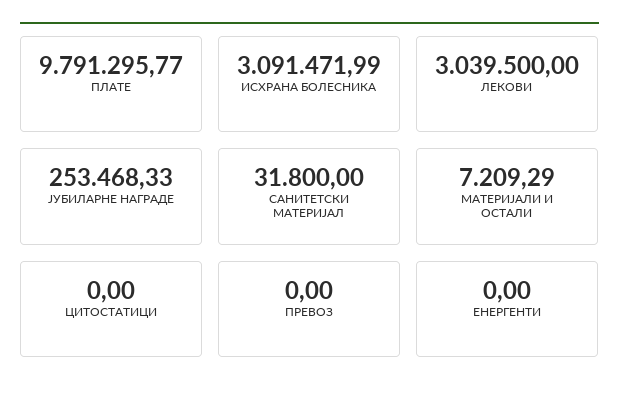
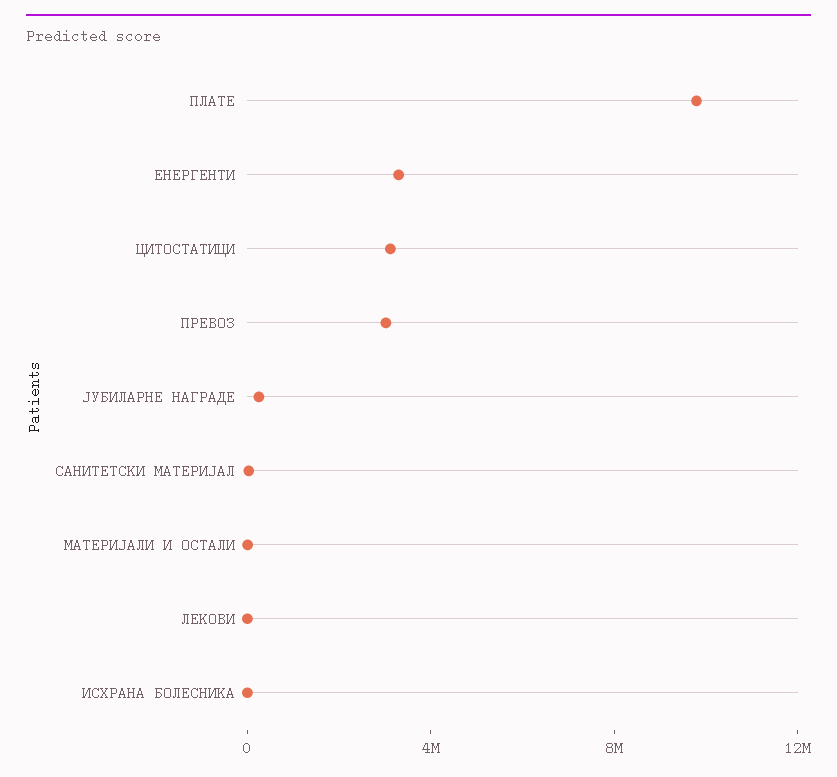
  {
    "ПЛАТЕ": 9791295.77,
-   "ИСХРАНА БОЛЕСНИКА": 3091471.99,
+   "ИСХРАНА БОЛЕСНИКА": 0,
-   "ЛЕКОВИ": 3039500,
+   "ЛЕКОВИ": 0,
    "ЈУБИЛАРНЕ НАГРАДЕ": 253468.33,
    "САНИТЕТСКИ МАТЕРИЈАЛ": 31800,
    "МАТЕРИЈАЛИ И ОСТАЛИ": 7209.29,
-   "ЦИТОСТАТИЦИ": 0,
+   "ЦИТОСТАТИЦИ": 3000000,
-   "ПРЕВОЗ": 0,
+   "ПРЕВОЗ": 3000000,
-   "ЕНЕРГЕНТИ": 0
+   "ЕНЕРГЕНТИ": 3000000
  }

